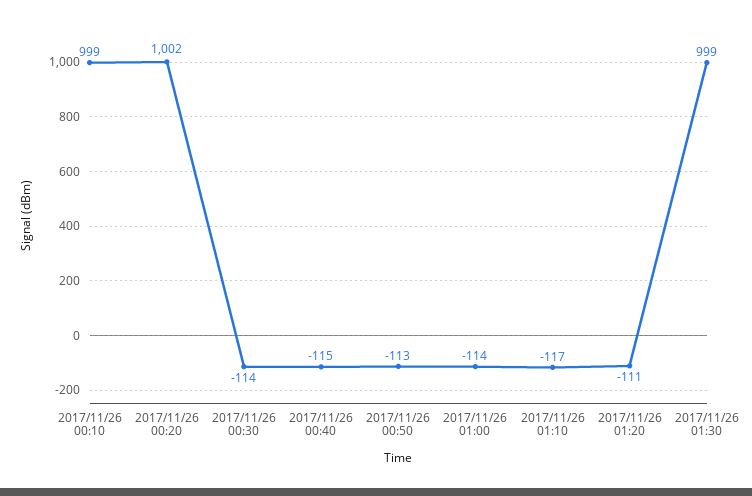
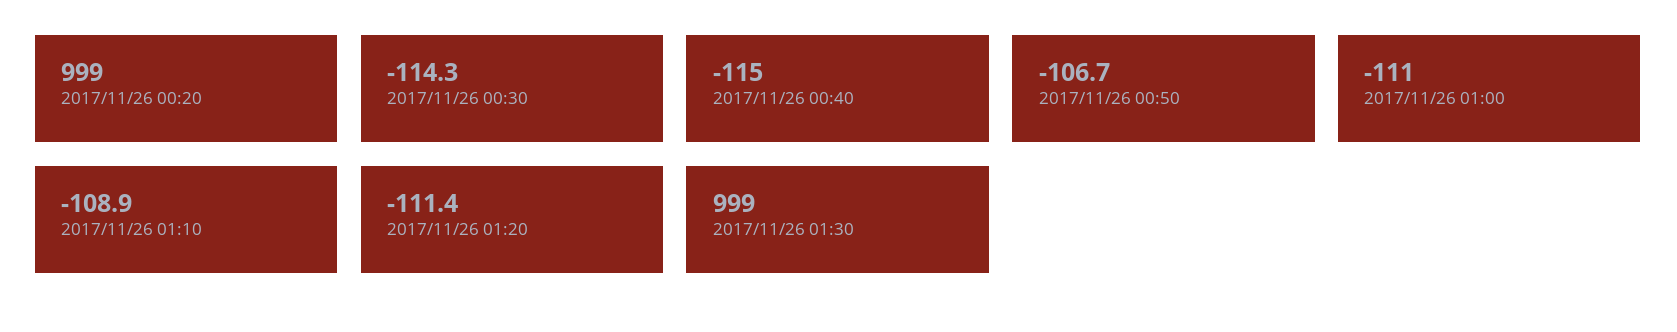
  {
-   "2017/11/26 00:10": 999,
-   "2017/11/26 00:20": 1002,
+   "2017/11/26 00:20": 999,
    "2017/11/26 00:30": -114.3,
    "2017/11/26 00:40": -115,
-   "2017/11/26 00:50": -113,
+   "2017/11/26 00:50": -106.7,
-   "2017/11/26 01:00": -114,
+   "2017/11/26 01:00": -111,
-   "2017/11/26 01:10": -117,
+   "2017/11/26 01:10": -108.9,
    "2017/11/26 01:20": -111.4,
    "2017/11/26 01:30": 999
  }

